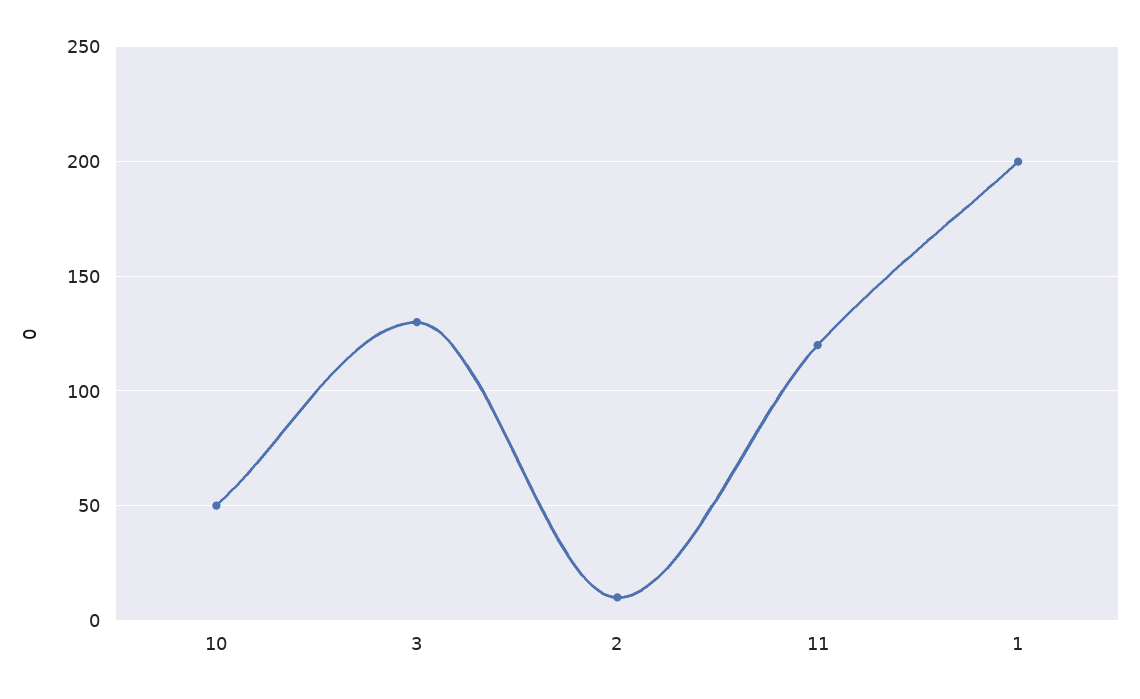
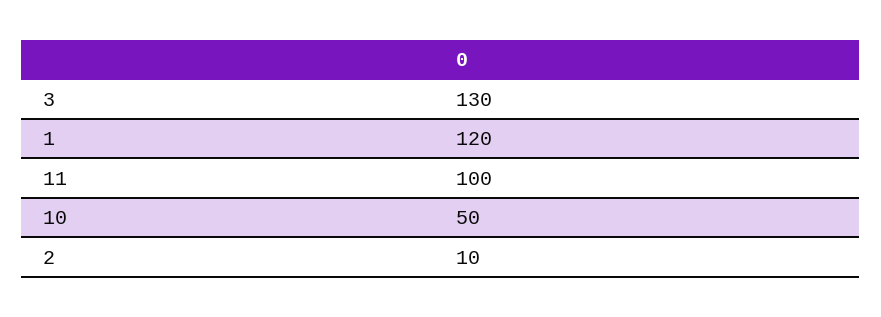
  {
    "10": 50,
    "3": 130,
    "2": 10,
-   "11": 120,
+   "11": 100,
-   "1": 200
+   "1": 120
  }

